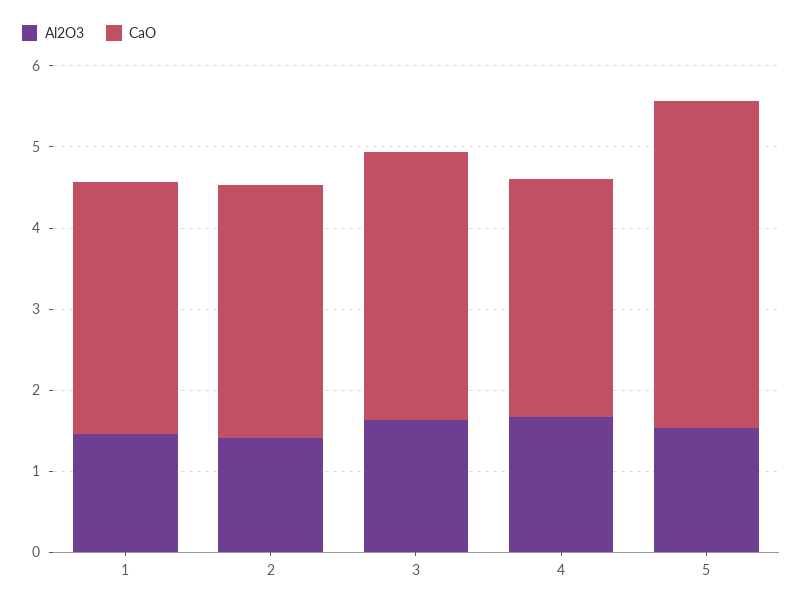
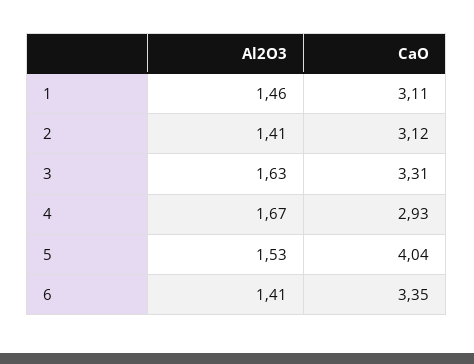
  {
    "Al2O3": {
      "1": 1.46,
      "2": 1.41,
      "3": 1.63,
      "4": 1.67,
-     "5": 1.53
+     "5": 1.53,
+     "6": 1.41
    },
    "CaO": {
      "1": 3.11,
      "2": 3.12,
      "3": 3.31,
      "4": 2.93,
-     "5": 4.04
+     "5": 4.04,
+     "6": 3.35
    }
  }

